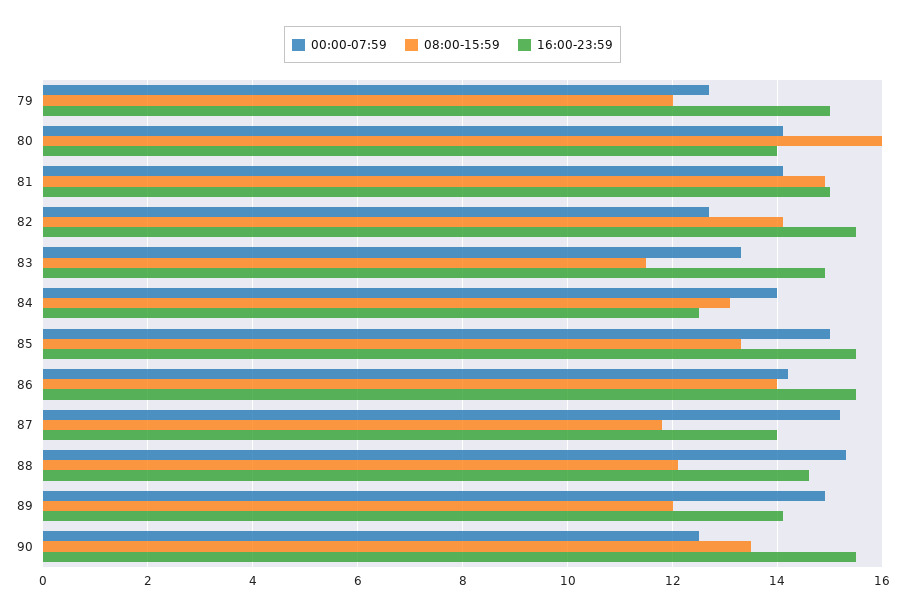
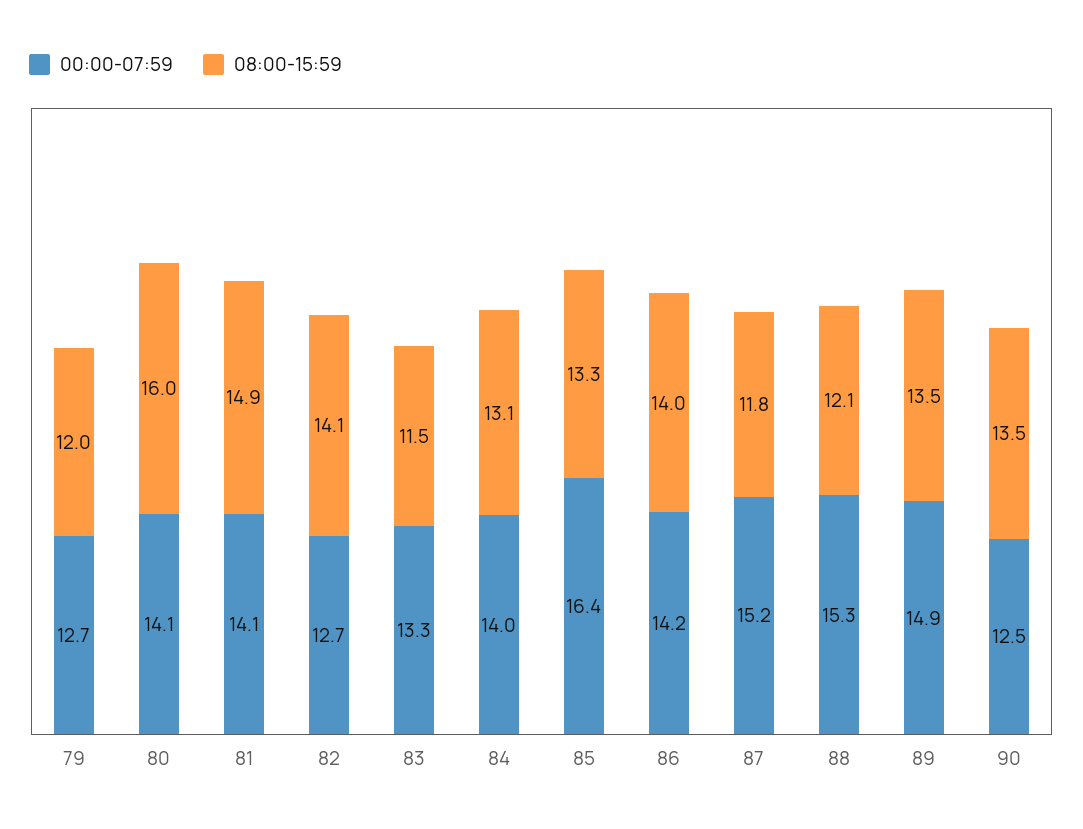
  {
    "00:00-07:59": {
      "79": 12.7,
      "80": 14.1,
      "81": 14.1,
      "82": 12.7,
      "83": 13.3,
      "84": 14,
-     "85": 15,
+     "85": 16.4,
      "86": 14.2,
      "87": 15.2,
      "88": 15.3,
      "89": 14.9,
      "90": 12.5
    },
    "08:00-15:59": {
      "79": 12,
      "80": 16,
      "81": 14.9,
      "82": 14.1,
      "83": 11.5,
      "84": 13.1,
      "85": 13.3,
      "86": 14,
      "87": 11.8,
      "88": 12.1,
-     "89": 12,
+     "89": 13.5,
      "90": 13.5
-   },
+   }
-   "16:00-23:59": {
-     "79": 15,
-     "80": 14,
-     "81": 15,
-     "82": 15.5,
-     "83": 15,
-     "84": 12.5,
-     "85": 15.5,
-     "86": 15.5,
-     "87": 14,
-     "88": 14.5,
-     "89": 14,
-     "90": 15.5
-   }
  }

